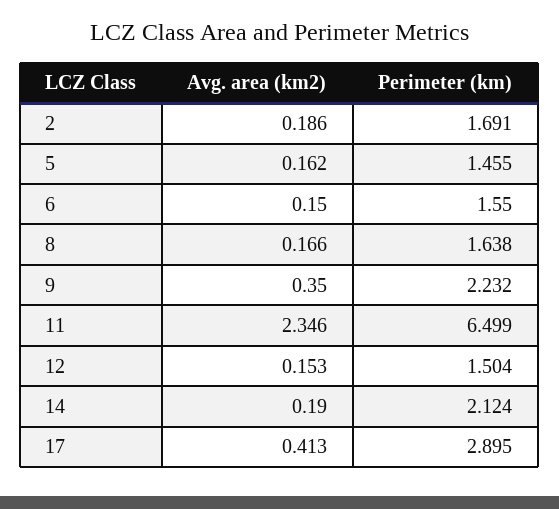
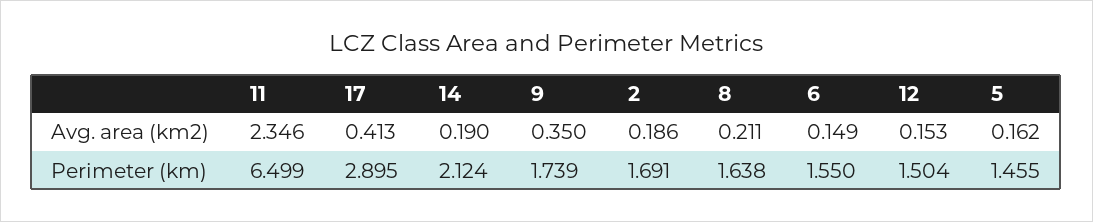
  {
    "Avg. area (km2)": {
      "2": 0.186,
      "5": 0.162,
-     "6": 0.15,
+     "6": 0.149,
-     "8": 0.166,
+     "8": 0.211,
      "9": 0.35,
      "11": 2.346,
      "12": 0.153,
      "14": 0.19,
      "17": 0.413
    },
    "Perimeter (km)": {
      "2": 1.691,
      "5": 1.455,
      "6": 1.55,
      "8": 1.638,
-     "9": 2.232,
+     "9": 1.739,
      "11": 6.499,
      "12": 1.504,
      "14": 2.124,
      "17": 2.895
    }
  }

